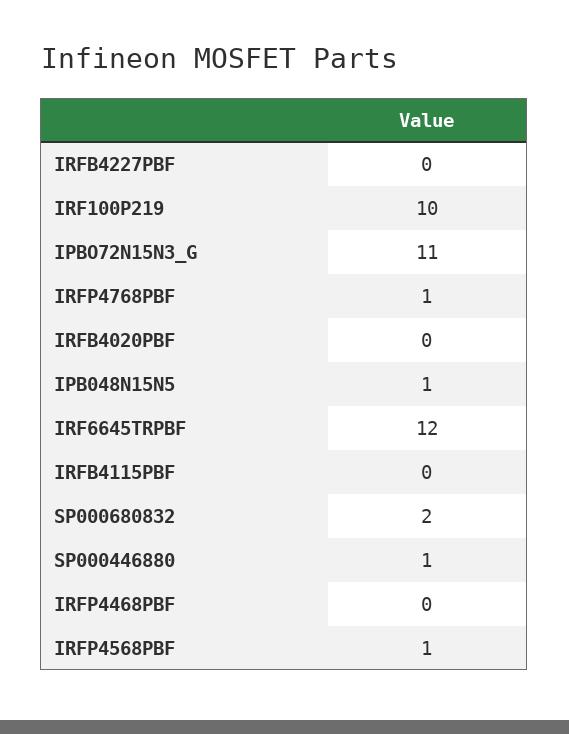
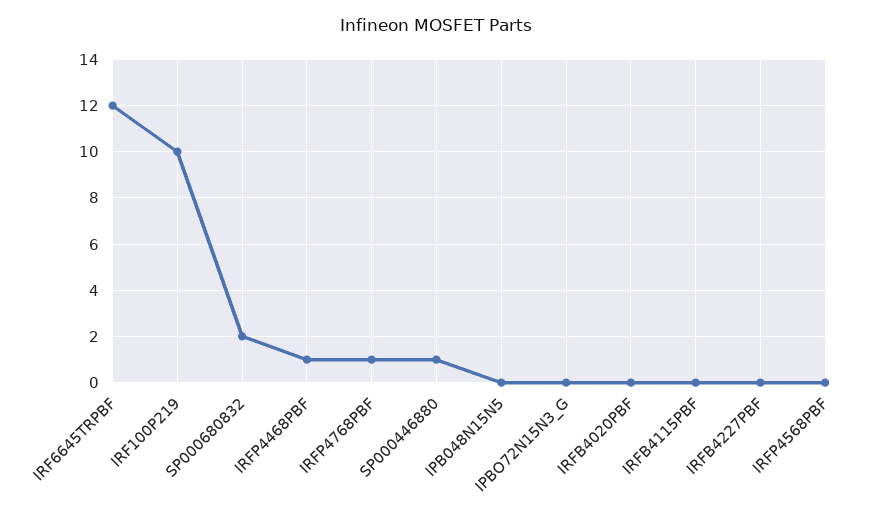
  {
    "IRFB4227PBF": 0,
    "IRF100P219": 10,
-   "IPBO72N15N3_G": 11,
+   "IPBO72N15N3_G": 0,
    "IRFP4768PBF": 1,
    "IRFB4020PBF": 0,
-   "IPB048N15N5": 1,
+   "IPB048N15N5": 0,
    "IRF6645TRPBF": 12,
    "IRFB4115PBF": 0,
    "SP000680832": 2,
    "SP000446880": 1,
-   "IRFP4468PBF": 0,
+   "IRFP4468PBF": 1,
-   "IRFP4568PBF": 1
+   "IRFP4568PBF": 0
  }

